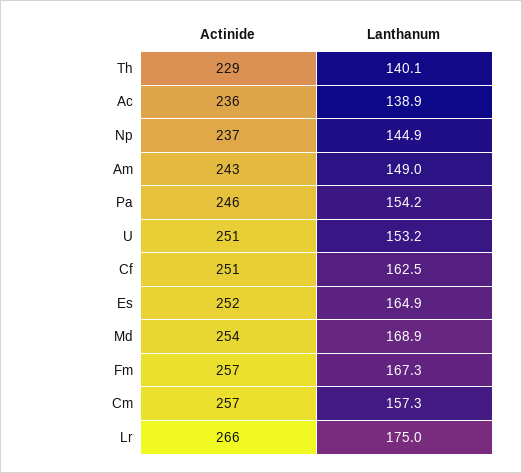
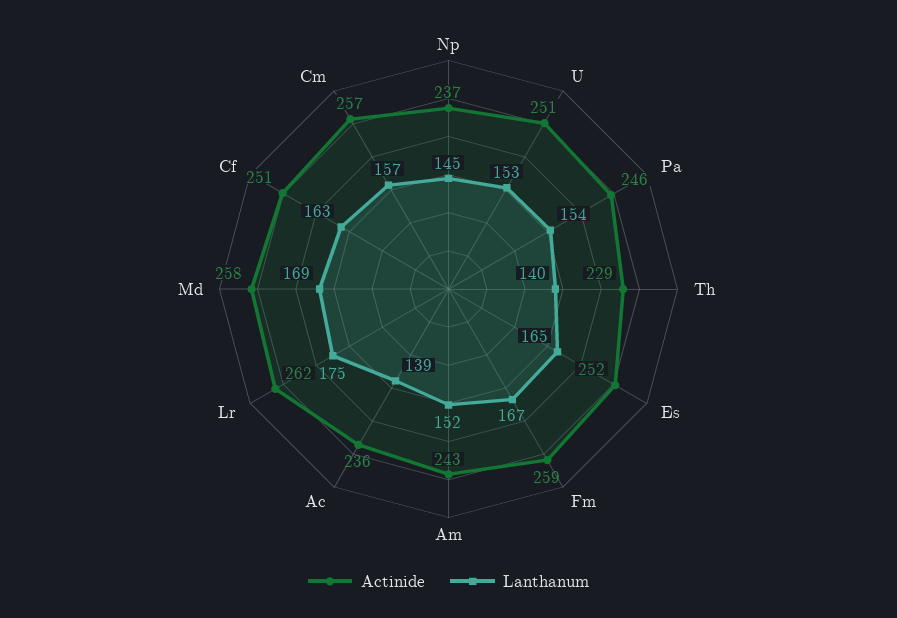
  {
    "Actinide": {
      "Th": 229,
      "Ac": 236,
      "Np": 237,
      "Am": 243,
      "Pa": 246,
      "U": 251,
      "Cf": 251,
      "Es": 252,
-     "Md": 254,
+     "Md": 258,
-     "Fm": 257,
+     "Fm": 259,
      "Cm": 257,
-     "Lr": 266
+     "Lr": 262
    },
    "Lanthanum": {
      "Th": 140.1,
      "Ac": 138.9,
      "Np": 144.9,
-     "Am": 149,
+     "Am": 152,
      "Pa": 154.2,
      "U": 153.2,
      "Cf": 162.5,
      "Es": 164.9,
      "Md": 168.9,
      "Fm": 167.3,
      "Cm": 157.3,
      "Lr": 175
    }
  }

